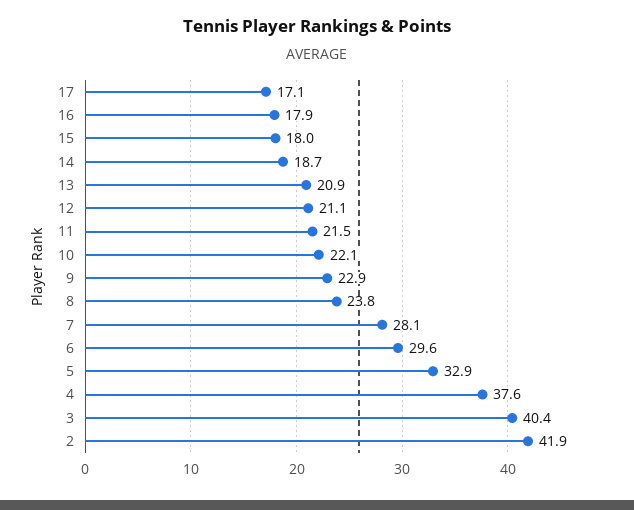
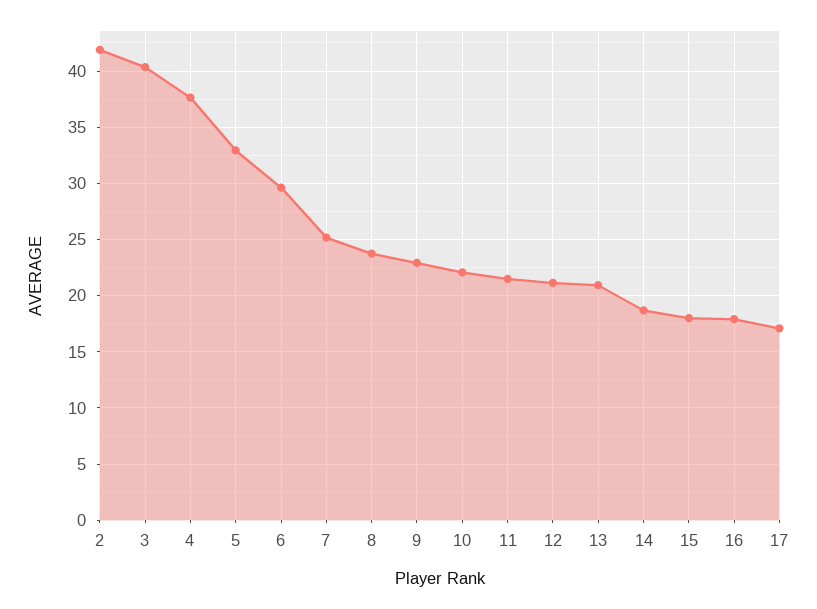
  {
    "17": 17.1,
    "16": 17.9,
    "15": 18,
    "14": 18.7,
    "13": 20.9,
    "12": 21.1,
    "11": 21.5,
    "10": 22.1,
    "9": 22.9,
    "8": 23.8,
-   "7": 28.1,
+   "7": 25,
    "6": 29.6,
    "5": 32.9,
    "4": 37.6,
    "3": 40.4,
    "2": 41.9
  }

